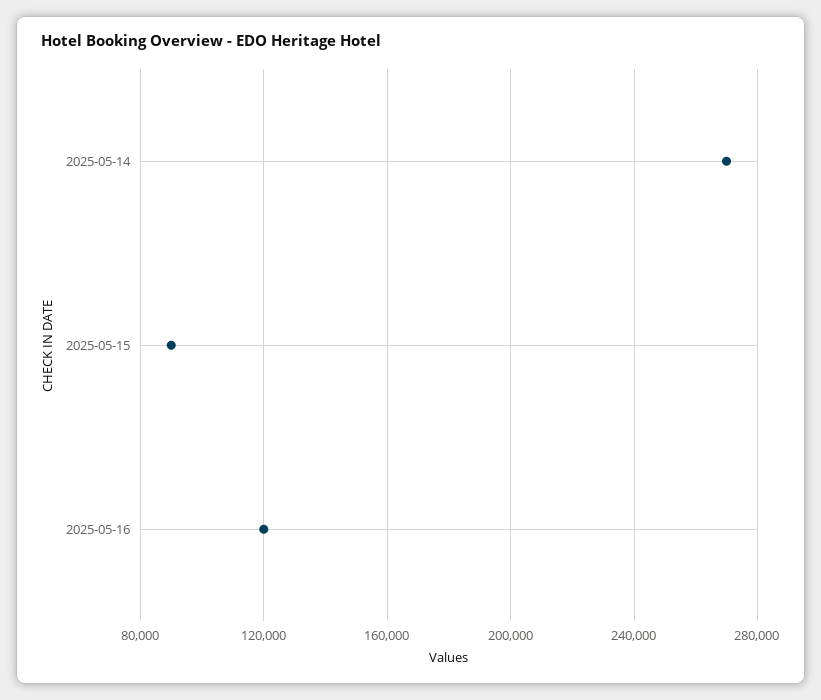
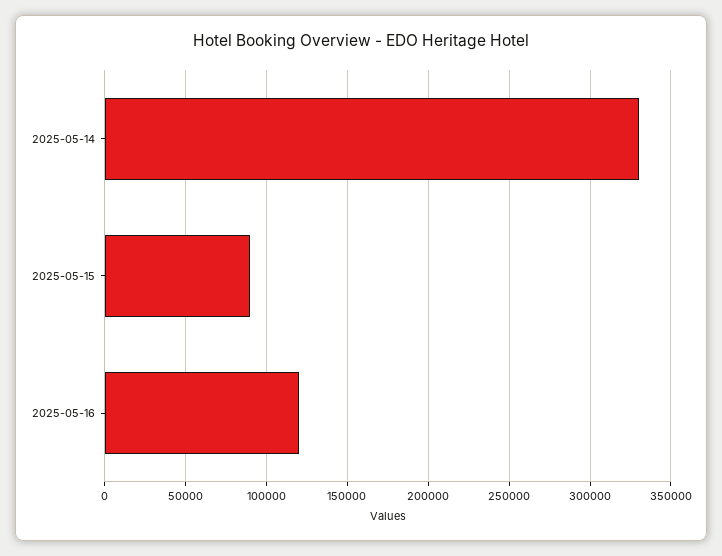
  {
-   "2025-05-14": 270000,
+   "2025-05-14": 330000,
    "2025-05-15": 90000,
    "2025-05-16": 120000
  }

